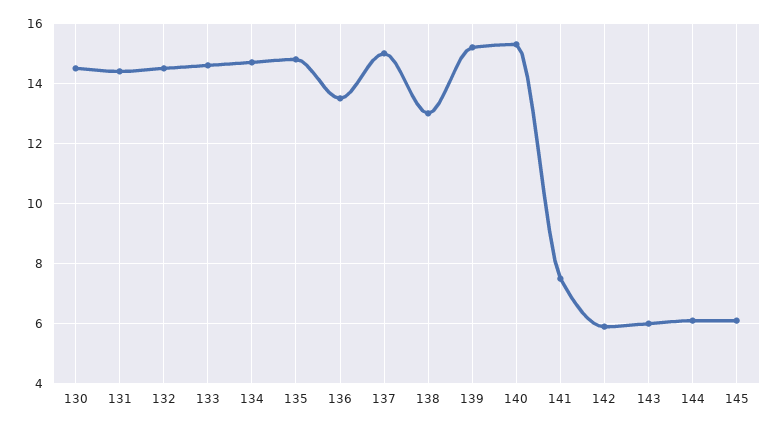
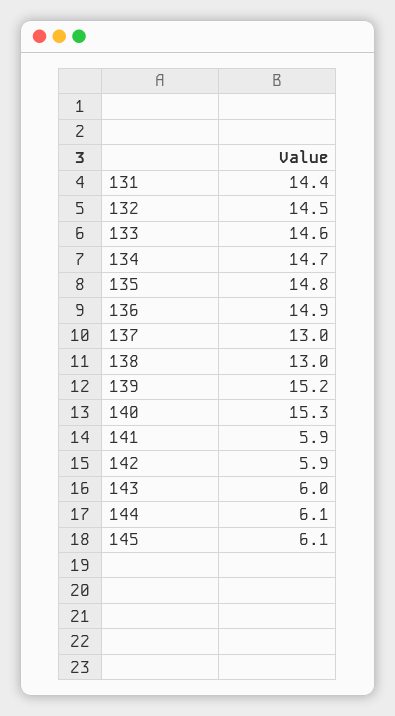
  {
-   "130": 14.5,
    "131": 14.4,
    "132": 14.5,
    "133": 14.6,
    "134": 14.7,
    "135": 14.8,
-   "136": 13.5,
+   "136": 14.9,
-   "137": 15,
+   "137": 13,
    "138": 13,
    "139": 15.2,
    "140": 15.3,
-   "141": 7.5,
+   "141": 5.9,
    "142": 5.9,
    "143": 6,
    "144": 6.1,
    "145": 6.1
  }

